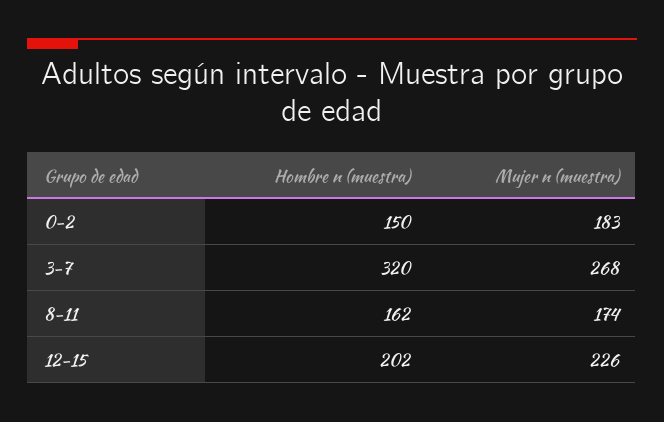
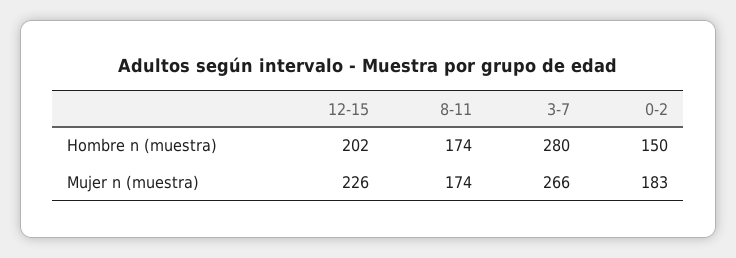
  {
    "Hombre n (muestra)": {
      "0-2": 150,
-     "3-7": 320,
+     "3-7": 280,
-     "8-11": 162,
+     "8-11": 174,
      "12-15": 202
    },
    "Mujer n (muestra)": {
      "0-2": 183,
-     "3-7": 268,
+     "3-7": 266,
      "8-11": 174,
      "12-15": 226
    }
  }

